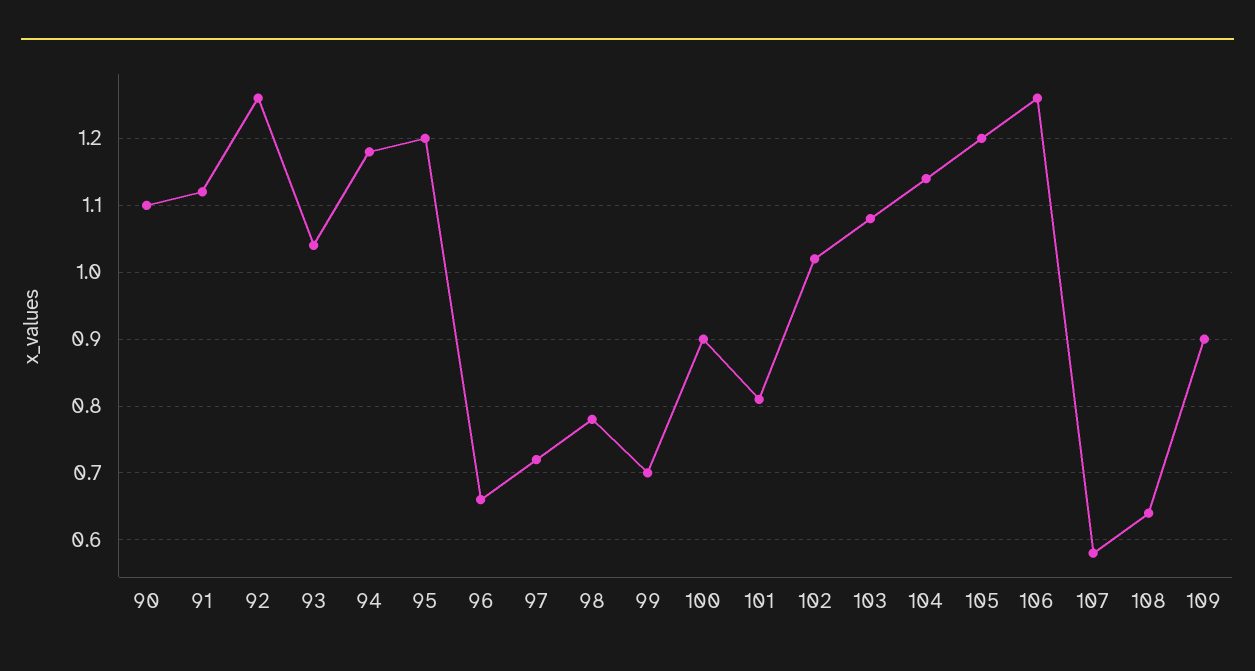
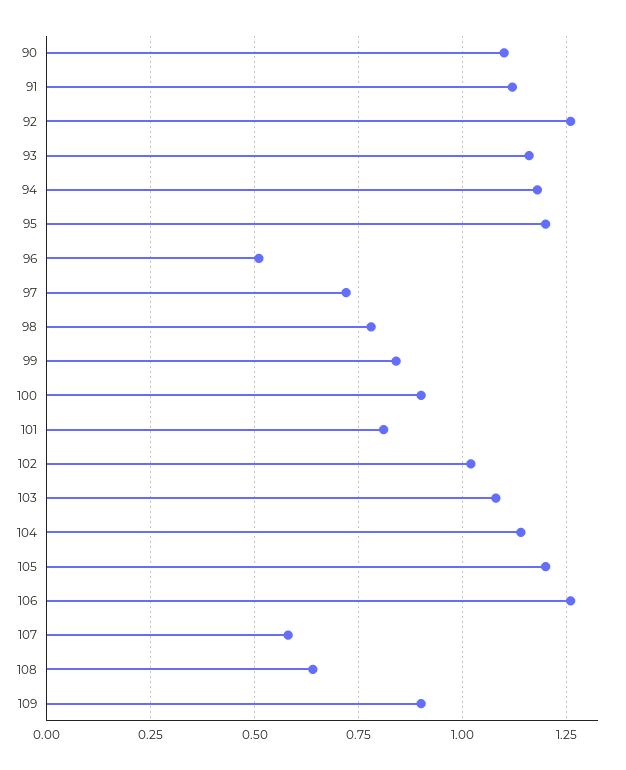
  {
    "90": 1.1,
    "91": 1.12,
    "92": 1.26,
-   "93": 1.04,
+   "93": 1.15,
    "94": 1.18,
    "95": 1.2,
-   "96": 0.66,
+   "96": 0.5,
    "97": 0.72,
    "98": 0.78,
-   "99": 0.7,
+   "99": 0.85,
    "100": 0.9,
    "101": 0.81,
    "102": 1.02,
    "103": 1.08,
    "104": 1.14,
    "105": 1.2,
    "106": 1.26,
    "107": 0.58,
    "108": 0.64,
    "109": 0.9
  }

